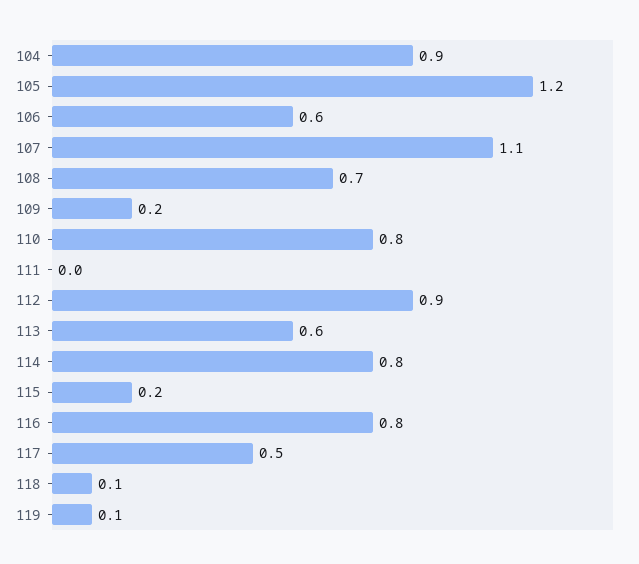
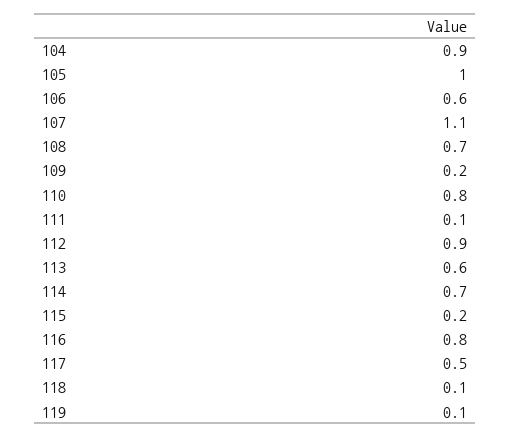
  {
    "104": 0.9,
-   "105": 1.2,
+   "105": 1,
    "106": 0.6,
    "107": 1.1,
    "108": 0.7,
    "109": 0.2,
    "110": 0.8,
-   "111": 0,
+   "111": 0.1,
    "112": 0.9,
    "113": 0.6,
-   "114": 0.8,
+   "114": 0.7,
    "115": 0.2,
    "116": 0.8,
    "117": 0.5,
    "118": 0.1,
    "119": 0.1
  }

